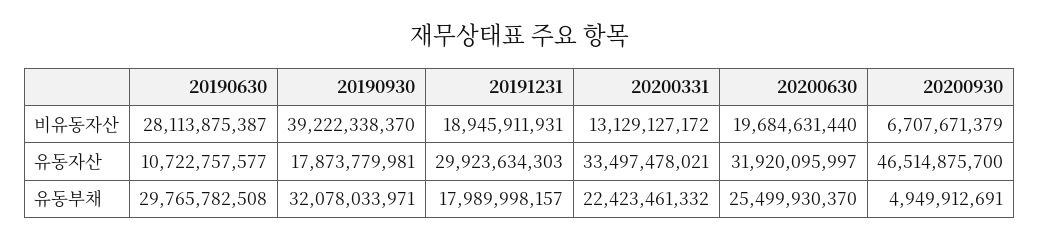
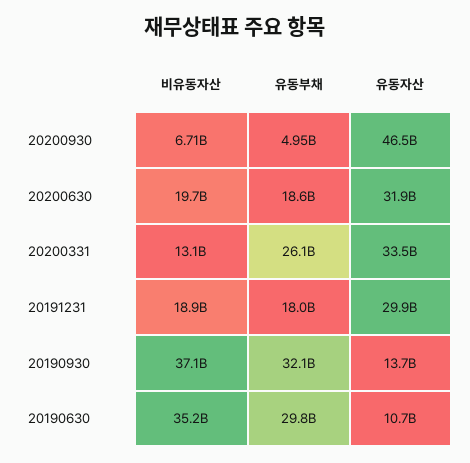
  {
    "20190630": {
-     "비유동자산": 28113875387,
+     "비유동자산": 35200000000,
      "유동자산": 10722757577,
      "유동부채": 29765782508
    },
    "20190930": {
-     "비유동자산": 39222338370,
+     "비유동자산": 37100000000,
-     "유동자산": 17873779981,
+     "유동자산": 13700000000,
      "유동부채": 32078033971
    },
    "20191231": {
      "비유동자산": 18945911931,
      "유동자산": 29923634303,
      "유동부채": 17989998157
    },
    "20200331": {
      "비유동자산": 13129127172,
      "유동자산": 33497478021,
-     "유동부채": 22423461332
+     "유동부채": 26100000000
    },
    "20200630": {
      "비유동자산": 19684631440,
      "유동자산": 31920095997,
-     "유동부채": 25499930370
+     "유동부채": 18600000000
    },
    "20200930": {
      "비유동자산": 6707671379,
      "유동자산": 46514875700,
      "유동부채": 4949912691
    }
  }

